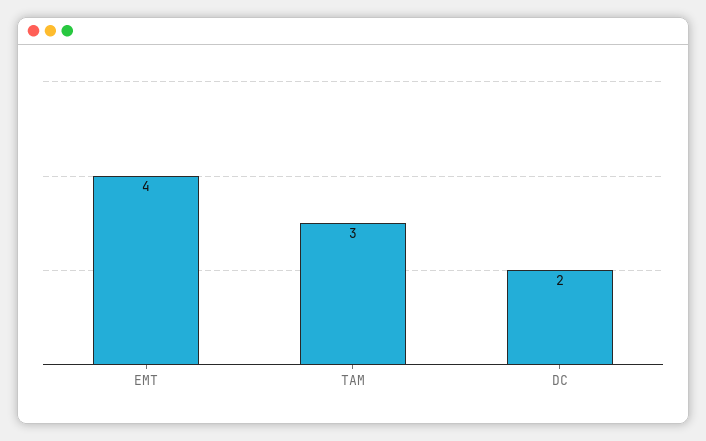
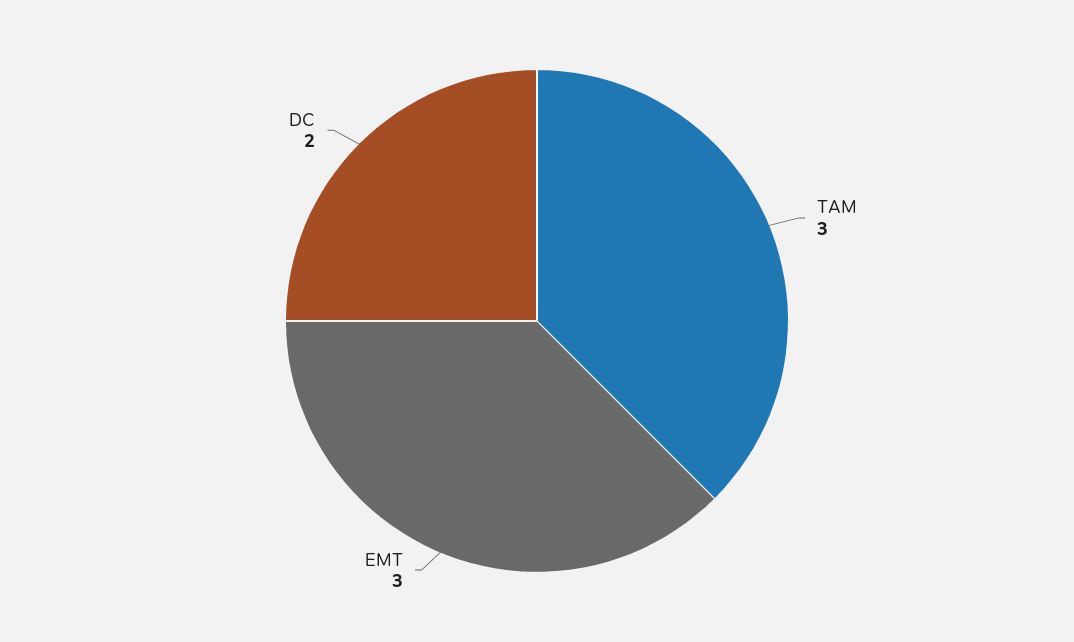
  {
-   "EMT": 4,
+   "EMT": 3,
    "TAM": 3,
    "DC": 2
  }

